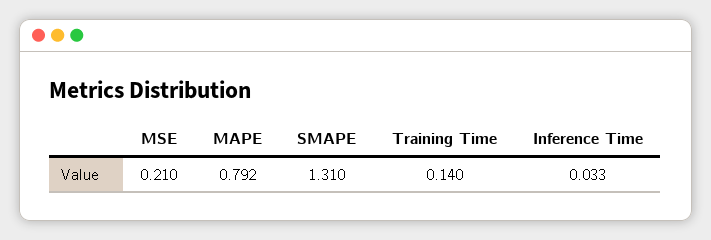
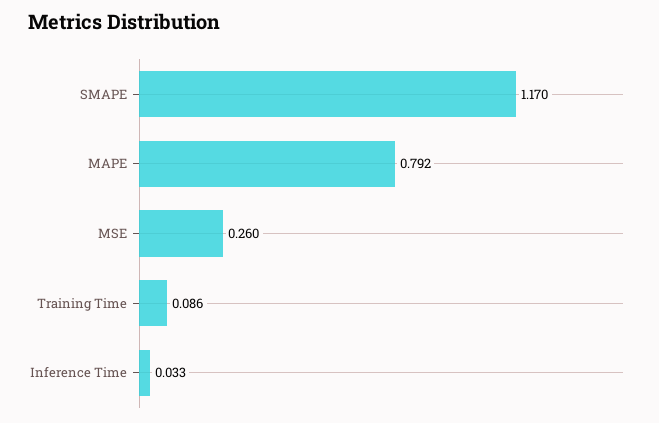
  {
-   "MSE": 0.21,
+   "MSE": 0.26,
    "MAPE": 0.792,
-   "SMAPE": 1.31,
+   "SMAPE": 1.17,
-   "Training Time": 0.14,
+   "Training Time": 0.086,
    "Inference Time": 0.033
  }

